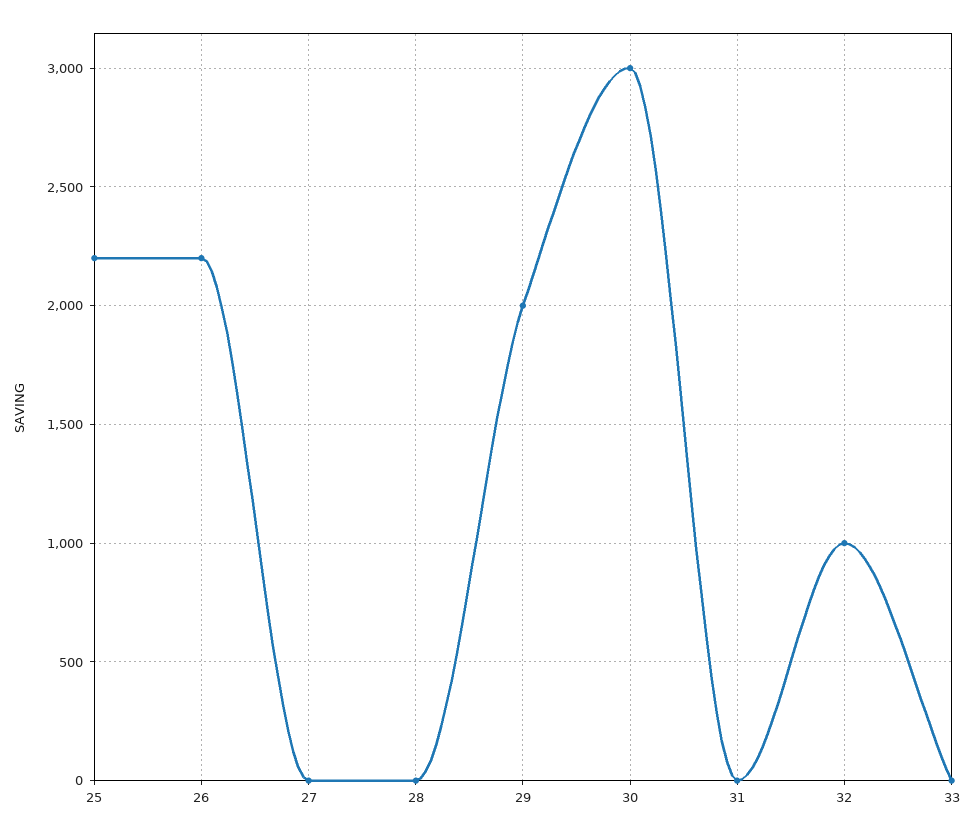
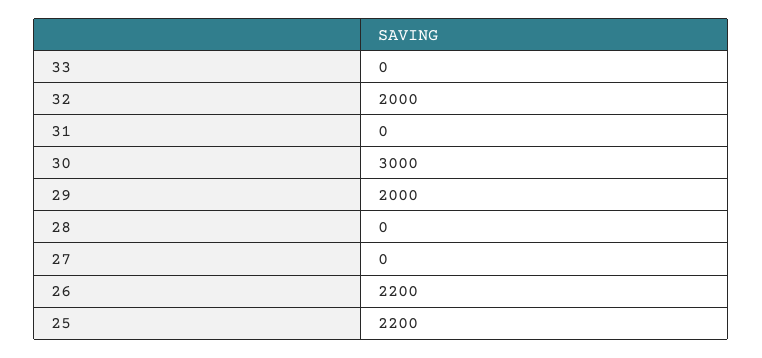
  {
    "25": 2200,
    "26": 2200,
    "27": 0,
    "28": 0,
    "29": 2000,
    "30": 3000,
    "31": 0,
-   "32": 1000,
+   "32": 2000,
    "33": 0
  }

